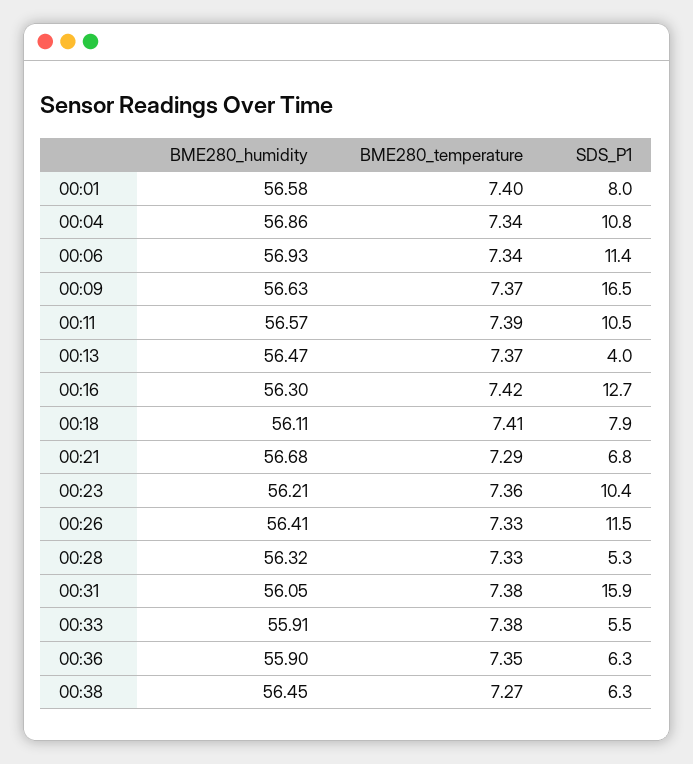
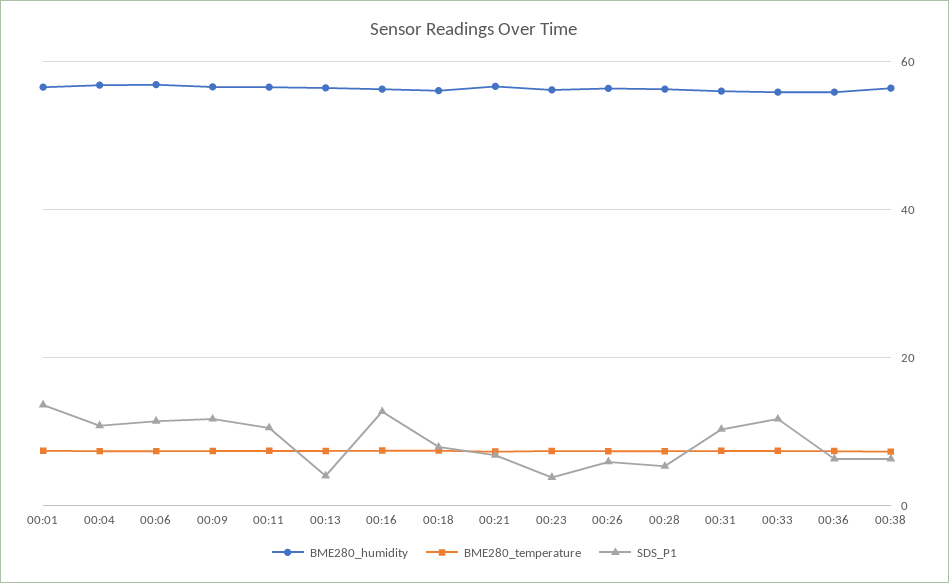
  {
    "BME280_humidity": {
      "00:01": 56.58,
      "00:04": 56.86,
      "00:06": 56.93,
      "00:09": 56.63,
      "00:11": 56.57,
      "00:13": 56.47,
      "00:16": 56.3,
      "00:18": 56.11,
      "00:21": 56.68,
      "00:23": 56.21,
      "00:26": 56.41,
      "00:28": 56.32,
      "00:31": 56.05,
      "00:33": 55.91,
      "00:36": 55.9,
      "00:38": 56.45
    },
    "BME280_temperature": {
      "00:01": 7.4,
      "00:04": 7.34,
      "00:06": 7.34,
      "00:09": 7.37,
      "00:11": 7.39,
      "00:13": 7.37,
      "00:16": 7.42,
      "00:18": 7.41,
      "00:21": 7.29,
      "00:23": 7.36,
      "00:26": 7.33,
      "00:28": 7.33,
      "00:31": 7.38,
      "00:33": 7.38,
      "00:36": 7.35,
      "00:38": 7.27
    },
    "SDS_P1": {
-     "00:01": 8,
+     "00:01": 14,
      "00:04": 10.8,
      "00:06": 11.4,
-     "00:09": 16.5,
+     "00:09": 12,
      "00:11": 10.5,
      "00:13": 4,
      "00:16": 12.7,
      "00:18": 7.9,
      "00:21": 6.8,
-     "00:23": 10.4,
+     "00:23": 4,
-     "00:26": 11.5,
+     "00:26": 6,
      "00:28": 5.3,
-     "00:31": 15.9,
+     "00:31": 10,
-     "00:33": 5.5,
+     "00:33": 12,
      "00:36": 6.3,
      "00:38": 6.3
    }
  }

